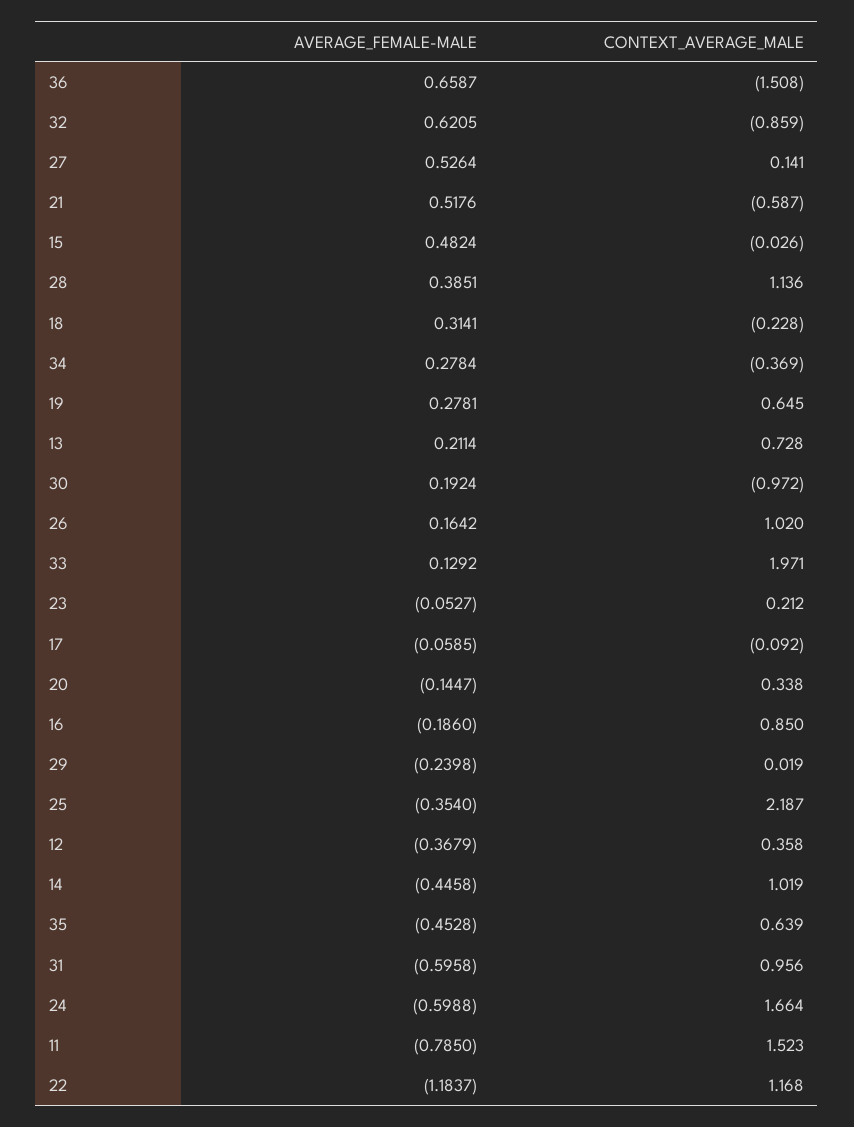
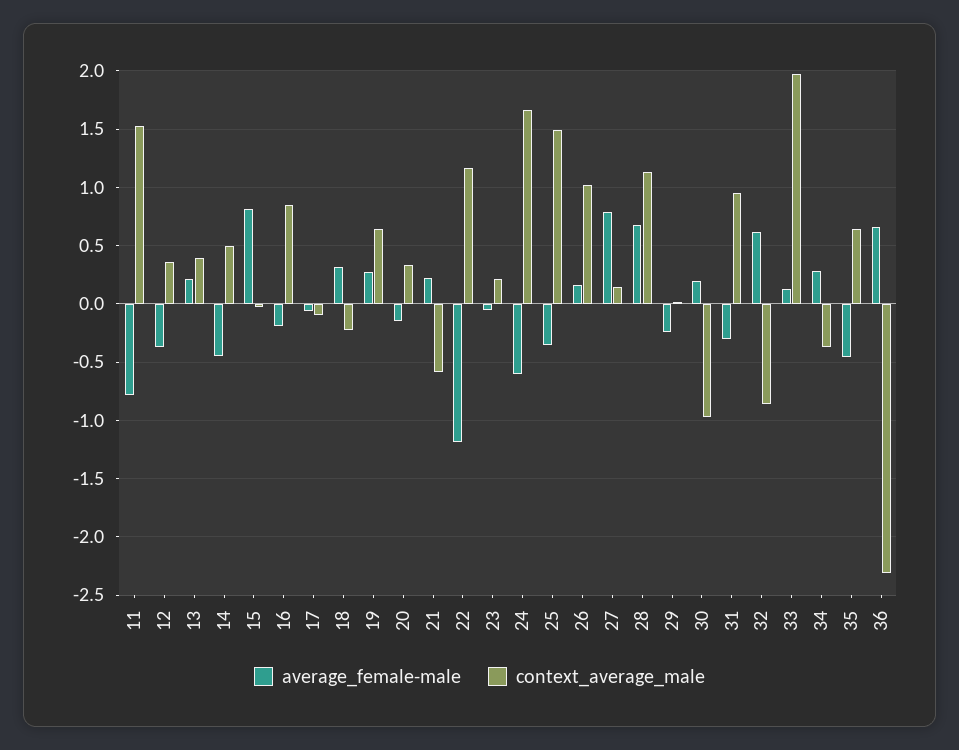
  {
    "AVERAGE_FEMALE-MALE": {
      "36": 0.6587,
      "32": 0.6205,
-     "27": 0.5264,
+     "27": 0.8,
-     "21": 0.5176,
+     "21": 0.2,
-     "15": 0.4824,
+     "15": 0.8,
-     "28": 0.3851,
+     "28": 0.7,
      "18": 0.3141,
      "34": 0.2784,
      "19": 0.2781,
      "13": 0.2114,
      "30": 0.1924,
      "26": 0.1642,
      "33": 0.1292,
      "23": -0.0527,
      "17": -0.0585,
      "20": -0.1447,
      "16": -0.186,
      "29": -0.2398,
      "25": -0.354,
      "12": -0.3679,
      "14": -0.4458,
      "35": -0.4528,
-     "31": -0.5958,
+     "31": -0.3,
      "24": -0.5988,
      "11": -0.785,
      "22": -1.1837
    },
    "CONTEXT_AVERAGE_MALE": {
-     "36": -1.508,
+     "36": -2.3,
      "32": -0.859,
      "27": 0.141,
      "21": -0.587,
      "15": -0.026,
      "28": 1.136,
      "18": -0.228,
      "34": -0.369,
      "19": 0.645,
-     "13": 0.728,
+     "13": 0.4,
      "30": -0.972,
      "26": 1.02,
      "33": 1.971,
      "23": 0.212,
      "17": -0.092,
      "20": 0.338,
      "16": 0.85,
      "29": 0.019,
-     "25": 2.187,
+     "25": 1.5,
      "12": 0.358,
-     "14": 1.019,
+     "14": 0.5,
      "35": 0.639,
      "31": 0.956,
      "24": 1.664,
      "11": 1.523,
      "22": 1.168
    }
  }

